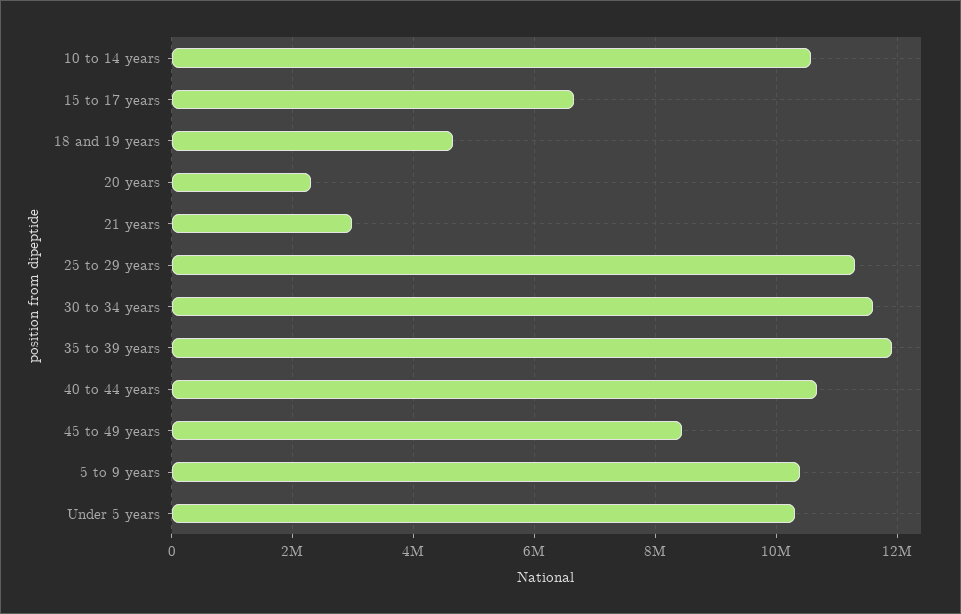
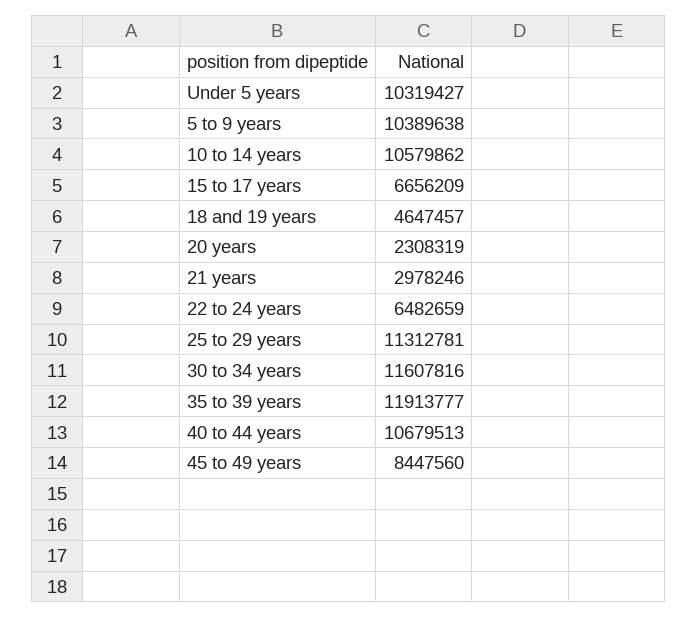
  {
    "10 to 14 years": 10579862,
    "15 to 17 years": 6656209,
    "18 and 19 years": 4647457,
    "20 years": 2308319,
    "21 years": 2978246,
    "25 to 29 years": 11312781,
    "30 to 34 years": 11607816,
    "35 to 39 years": 11913777,
    "40 to 44 years": 10679513,
    "45 to 49 years": 8447560,
    "5 to 9 years": 10389638,
-   "Under 5 years": 10319427
+   "Under 5 years": 10319427,
+   "22 to 24 years": 6482659
  }

